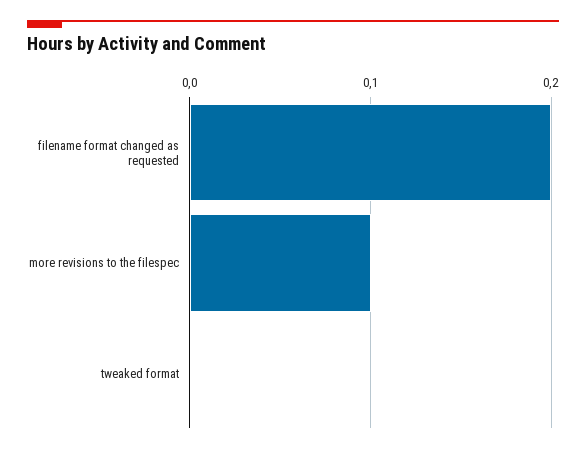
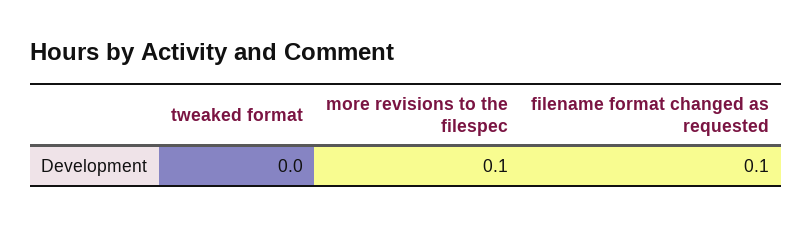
  {
-   "filename format changed as requested": 0.2,
+   "filename format changed as requested": 0.1,
    "more revisions to the filespec": 0.1,
    "tweaked format": 0
  }

